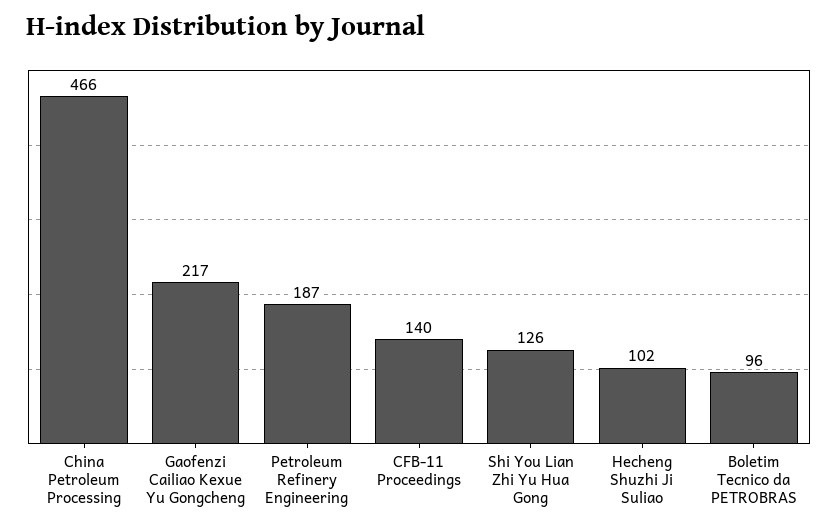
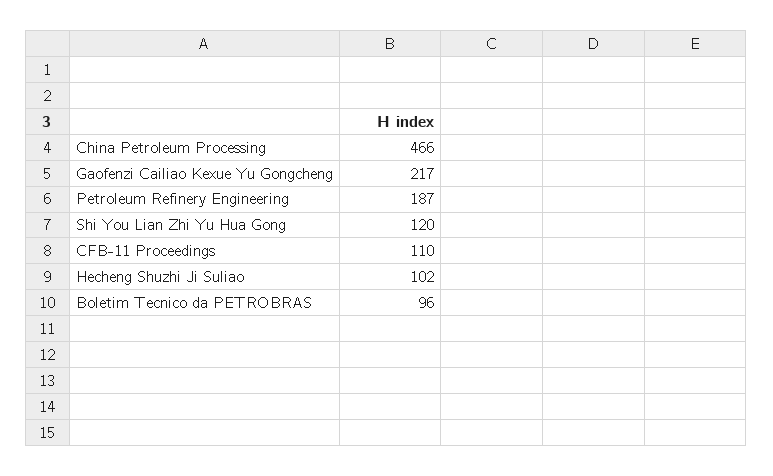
  {
    "China Petroleum Processing": 466,
    "Gaofenzi Cailiao Kexue Yu Gongcheng": 217,
    "Petroleum Refinery Engineering": 187,
-   "CFB-11 Proceedings": 140,
+   "CFB-11 Proceedings": 110,
-   "Shi You Lian Zhi Yu Hua Gong": 126,
+   "Shi You Lian Zhi Yu Hua Gong": 120,
    "Hecheng Shuzhi Ji Suliao": 102,
    "Boletim Tecnico da PETROBRAS": 96
  }

